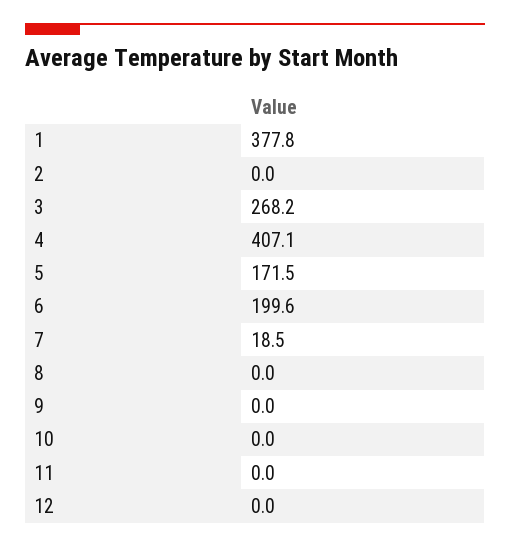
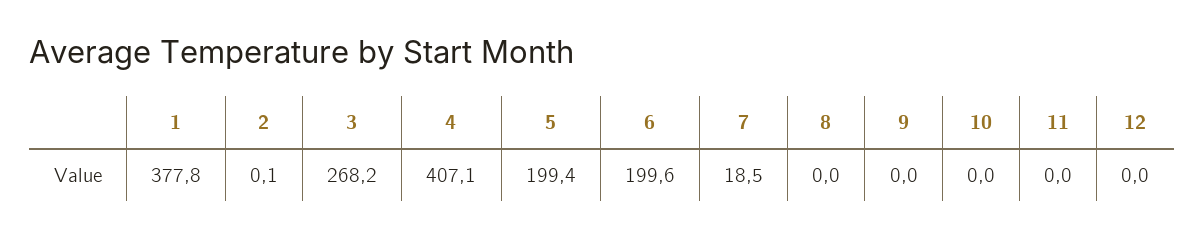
  {
    "1": 377.8,
-   "2": 0,
+   "2": 0.1,
    "3": 268.2,
    "4": 407.1,
-   "5": 171.5,
+   "5": 199.4,
    "6": 199.6,
    "7": 18.5,
    "8": 0,
    "9": 0,
    "10": 0,
    "11": 0,
    "12": 0
  }

